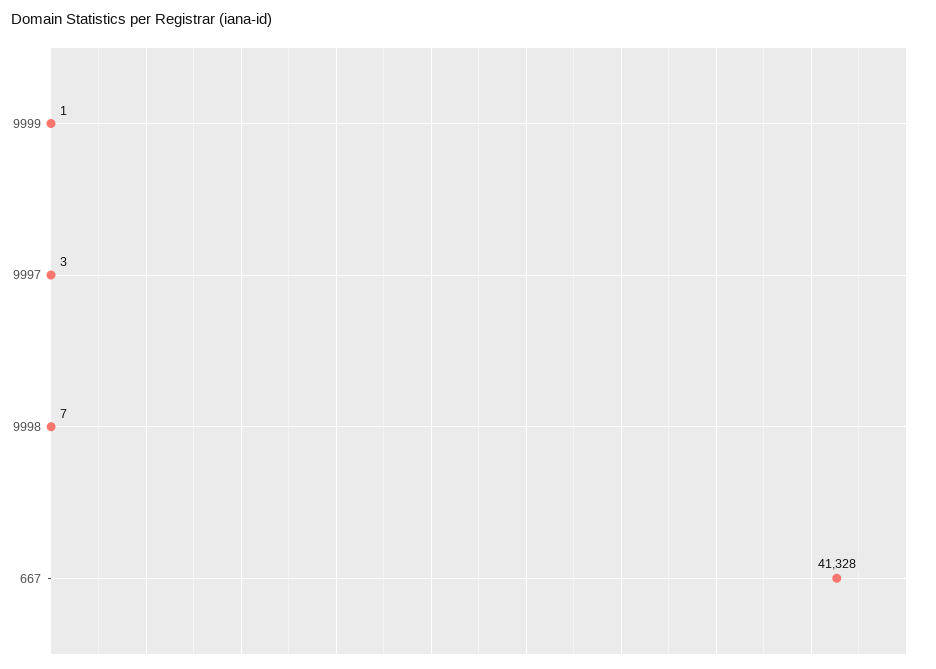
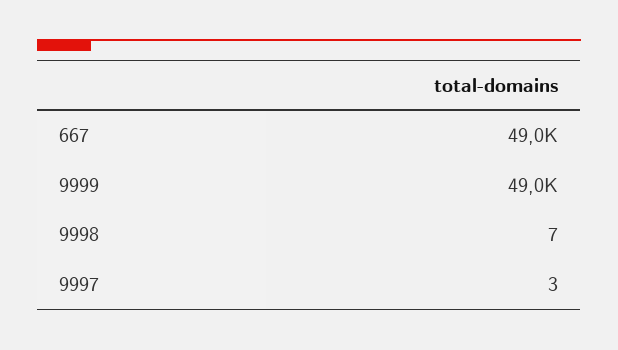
  {
-   "9999": 1,
+   "9999": 49000,
    "9997": 3,
    "9998": 7,
-   "667": 41328
+   "667": 49000
  }

